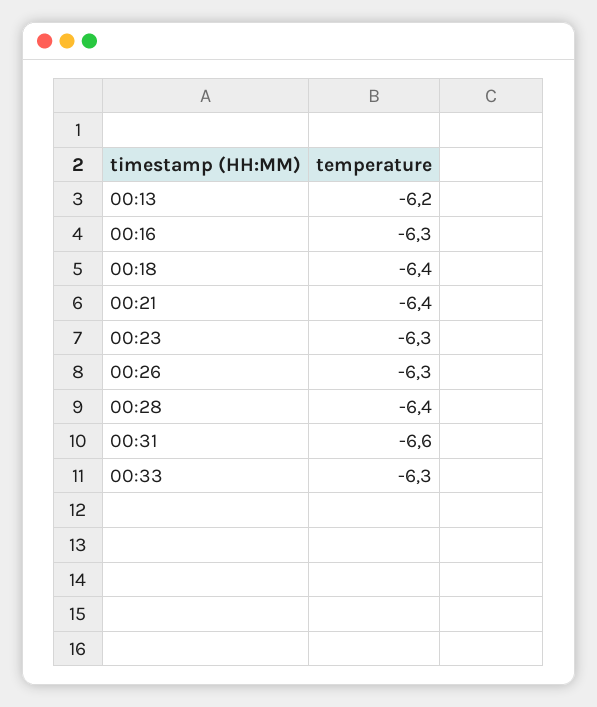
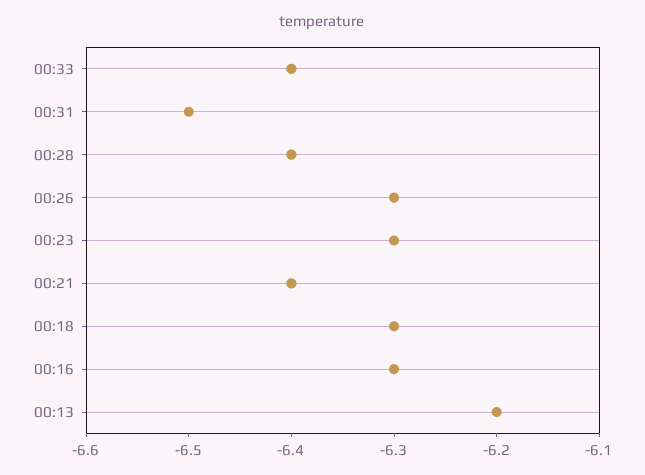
  {
    "00:13": -6.2,
    "00:16": -6.3,
-   "00:18": -6.4,
+   "00:18": -6.3,
    "00:21": -6.4,
    "00:23": -6.3,
    "00:26": -6.3,
    "00:28": -6.4,
-   "00:31": -6.6,
+   "00:31": -6.5,
-   "00:33": -6.3
+   "00:33": -6.4
  }

